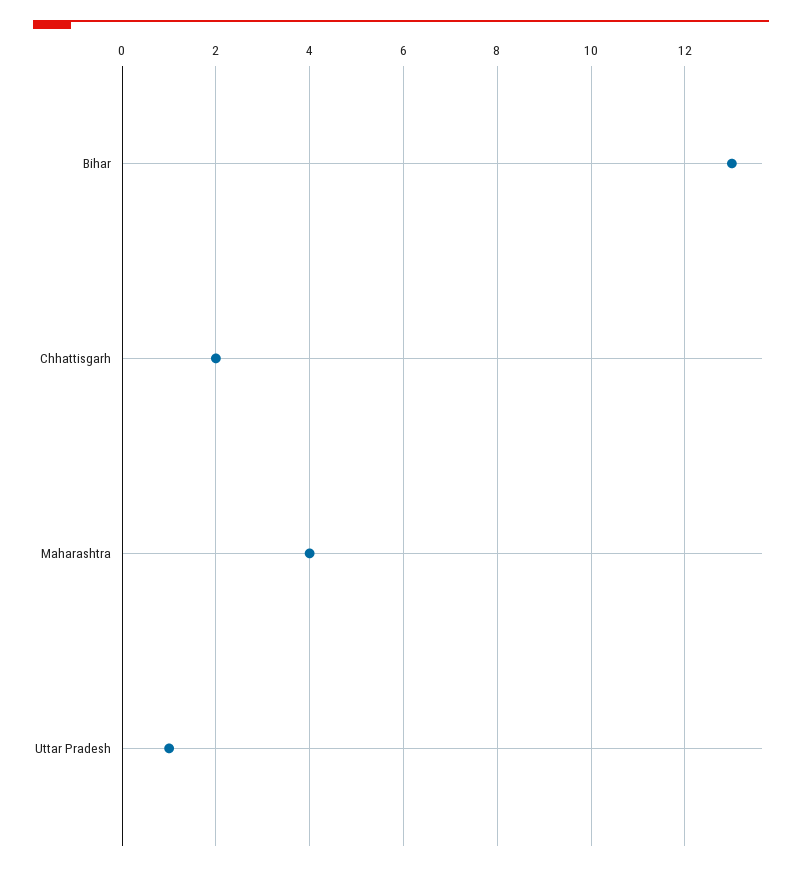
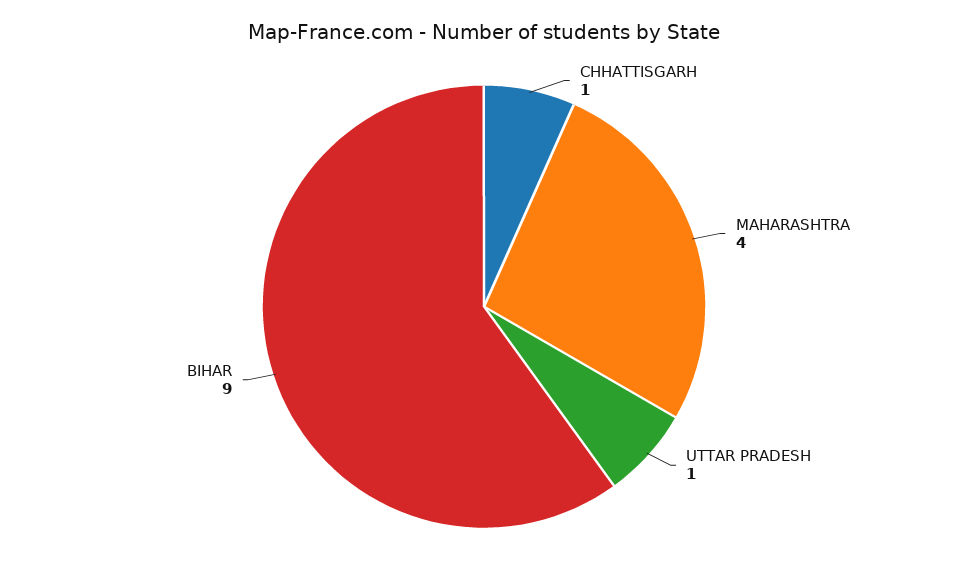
  {
-   "Bihar": 13,
+   "Bihar": 9,
-   "Chhattisgarh": 2,
+   "Chhattisgarh": 1,
    "Maharashtra": 4,
    "Uttar Pradesh": 1
  }

